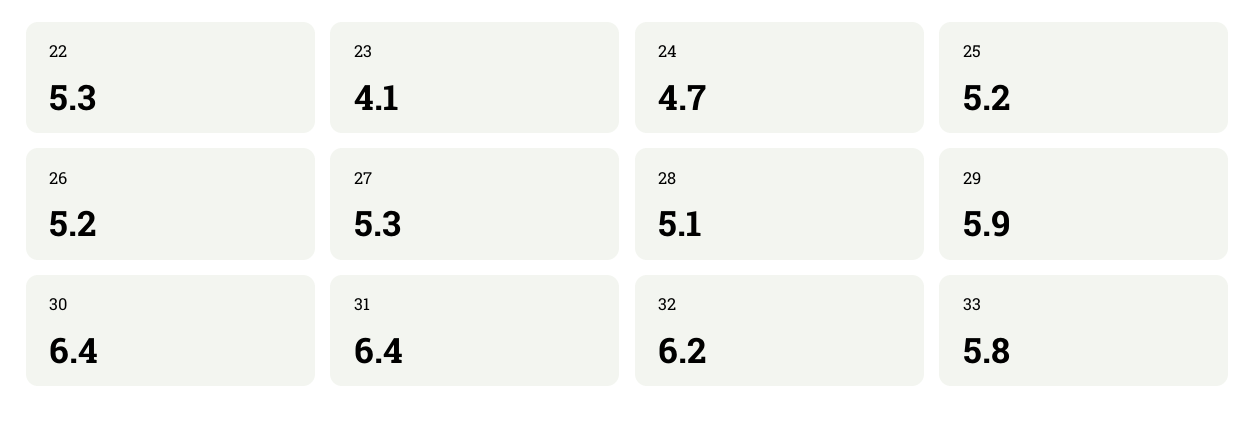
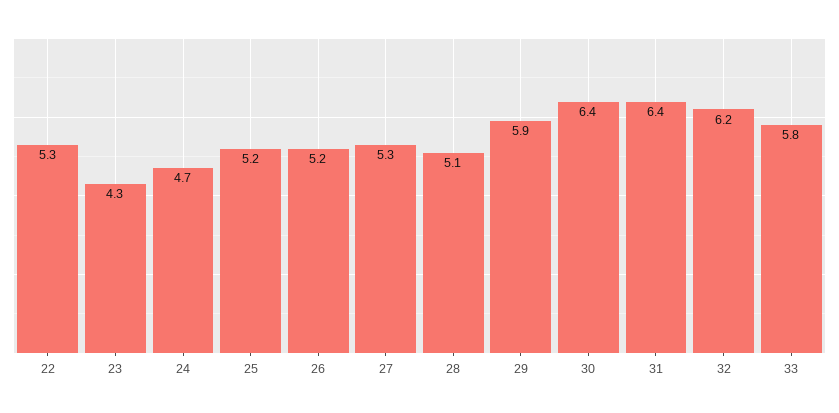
  {
    "22": 5.3,
-   "23": 4.1,
+   "23": 4.3,
    "24": 4.7,
    "25": 5.2,
    "26": 5.2,
    "27": 5.3,
    "28": 5.1,
    "29": 5.9,
    "30": 6.4,
    "31": 6.4,
    "32": 6.2,
    "33": 5.8
  }

